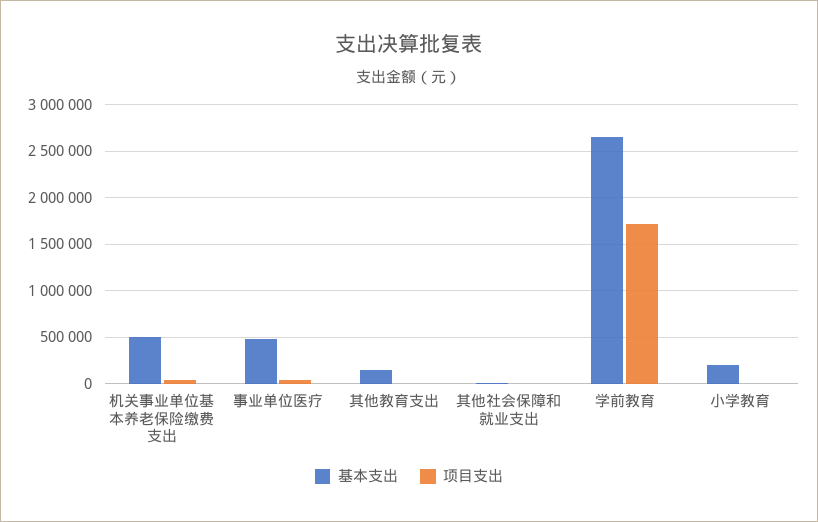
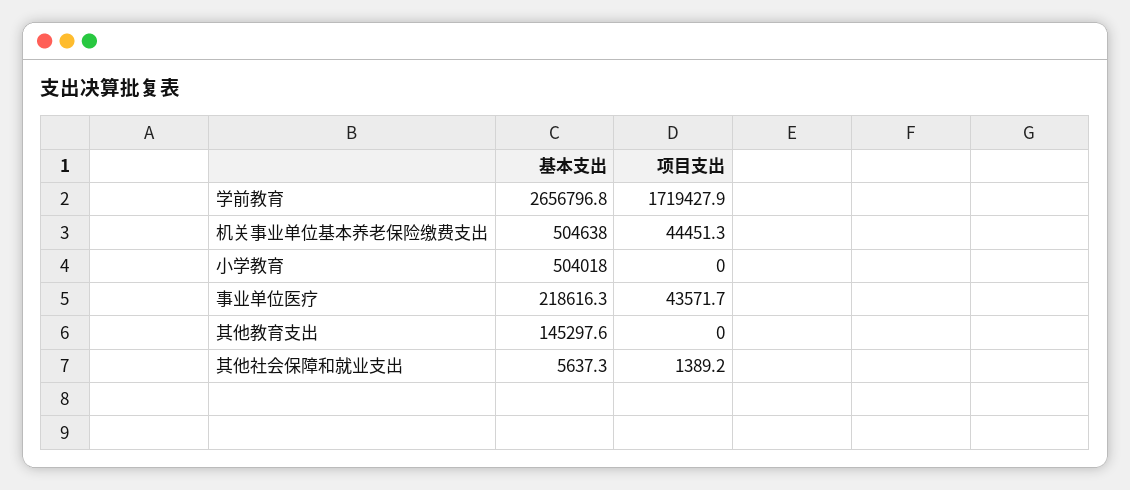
  {
    "基本支出": {
      "机关事业单位基本养老保险缴费支出": 504638,
-     "事业单位医疗": 500000,
+     "事业单位医疗": 218616.3,
      "其他教育支出": 145297.6,
      "其他社会保障和就业支出": 5637.3,
      "学前教育": 2656796.8,
-     "小学教育": 200000
+     "小学教育": 504018
    },
    "项目支出": {
      "机关事业单位基本养老保险缴费支出": 44451.3,
      "事业单位医疗": 43571.7,
      "其他教育支出": 0,
      "其他社会保障和就业支出": 1389.2,
      "学前教育": 1719427.9,
      "小学教育": 0
    }
  }

